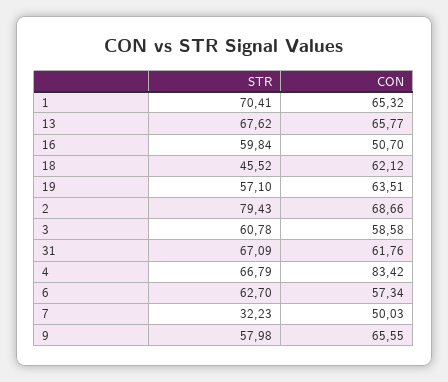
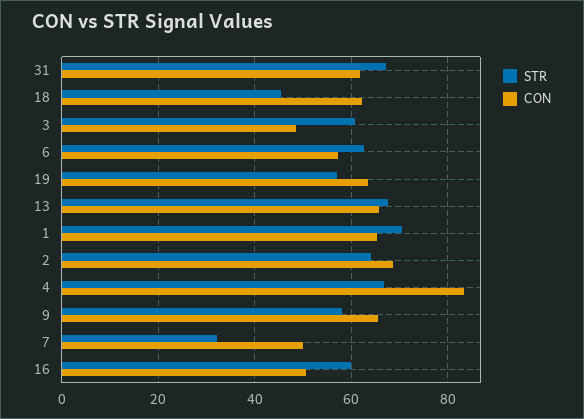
  {
    "STR": {
      "1": 70.41,
      "13": 67.62,
      "16": 59.84,
      "18": 45.52,
      "19": 57.1,
-     "2": 79.43,
+     "2": 64,
      "3": 60.78,
      "31": 67.09,
      "4": 66.79,
      "6": 62.7,
      "7": 32.23,
      "9": 57.98
    },
    "CON": {
      "1": 65.32,
      "13": 65.77,
      "16": 50.7,
      "18": 62.12,
      "19": 63.51,
      "2": 68.66,
-     "3": 58.58,
+     "3": 48,
      "31": 61.76,
      "4": 83.42,
      "6": 57.34,
      "7": 50.03,
      "9": 65.55
    }
  }

